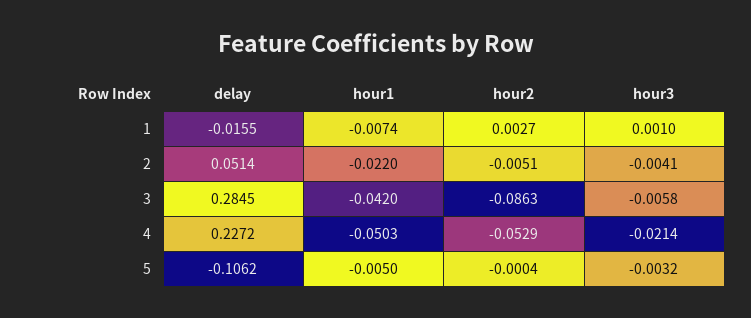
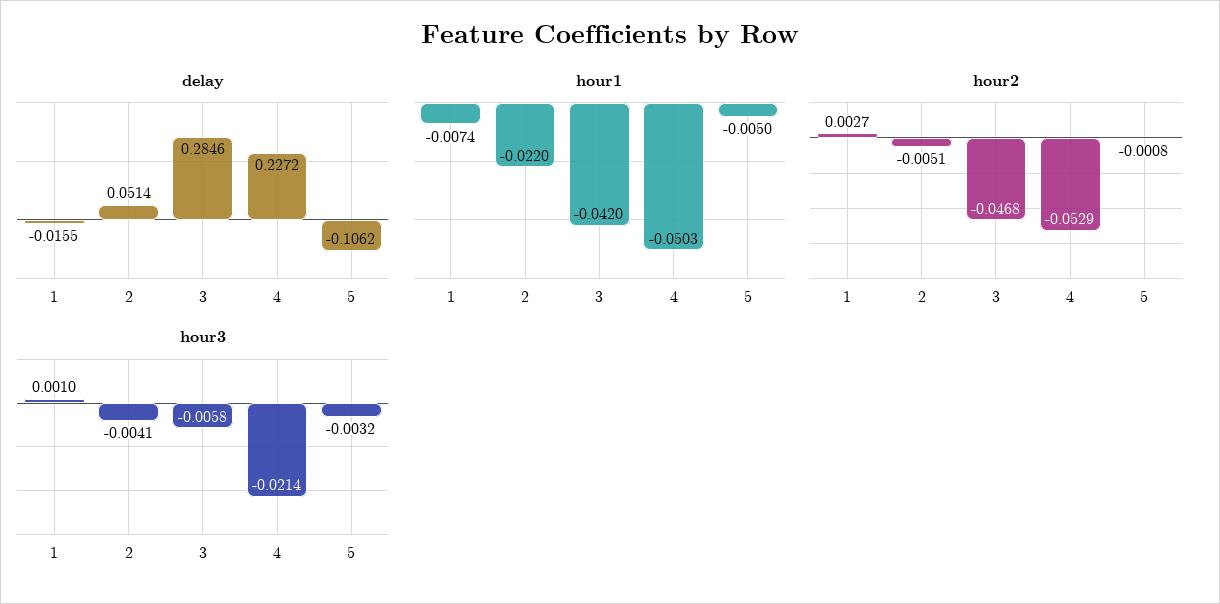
  {
    "delay": {
      "1": -0.0155,
      "2": 0.0514,
-     "3": 0.2845,
+     "3": 0.2846,
      "4": 0.2272,
      "5": -0.1062
    },
    "hour1": {
      "1": -0.0074,
      "2": -0.022,
      "3": -0.042,
      "4": -0.0503,
      "5": -0.005
    },
    "hour2": {
      "1": 0.0027,
      "2": -0.0051,
-     "3": -0.0863,
+     "3": -0.0468,
      "4": -0.0529,
-     "5": -0.0004
+     "5": -0.0008
    },
    "hour3": {
      "1": 0.001,
      "2": -0.0041,
      "3": -0.0058,
      "4": -0.0214,
      "5": -0.0032
    }
  }

